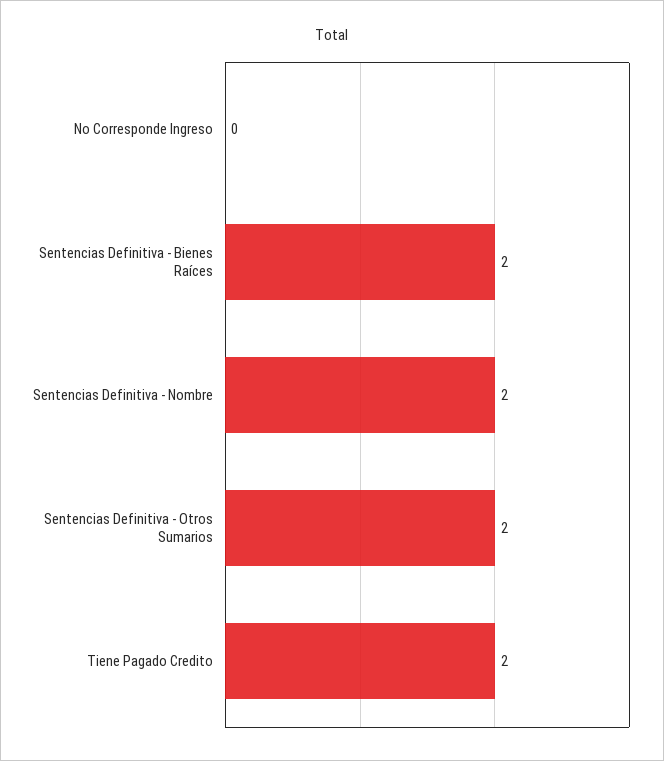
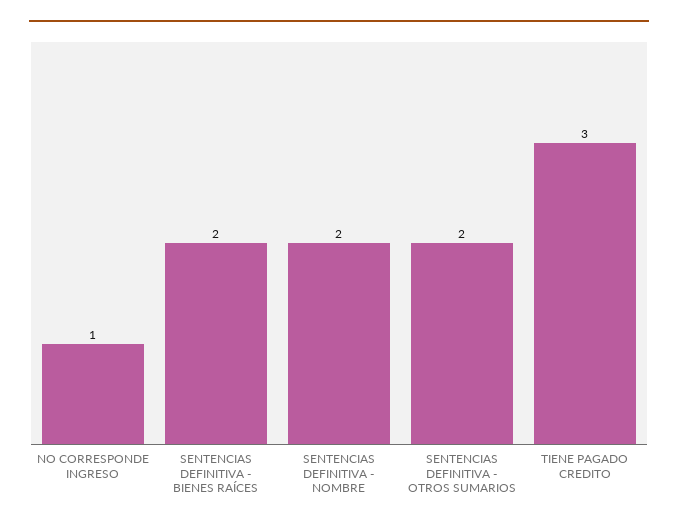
  {
-   "No Corresponde Ingreso": 0,
+   "No Corresponde Ingreso": 1,
    "Sentencias Definitiva - Bienes Raíces": 2,
    "Sentencias Definitiva - Nombre": 2,
    "Sentencias Definitiva - Otros Sumarios": 2,
-   "Tiene Pagado Credito": 2
+   "Tiene Pagado Credito": 3
  }

